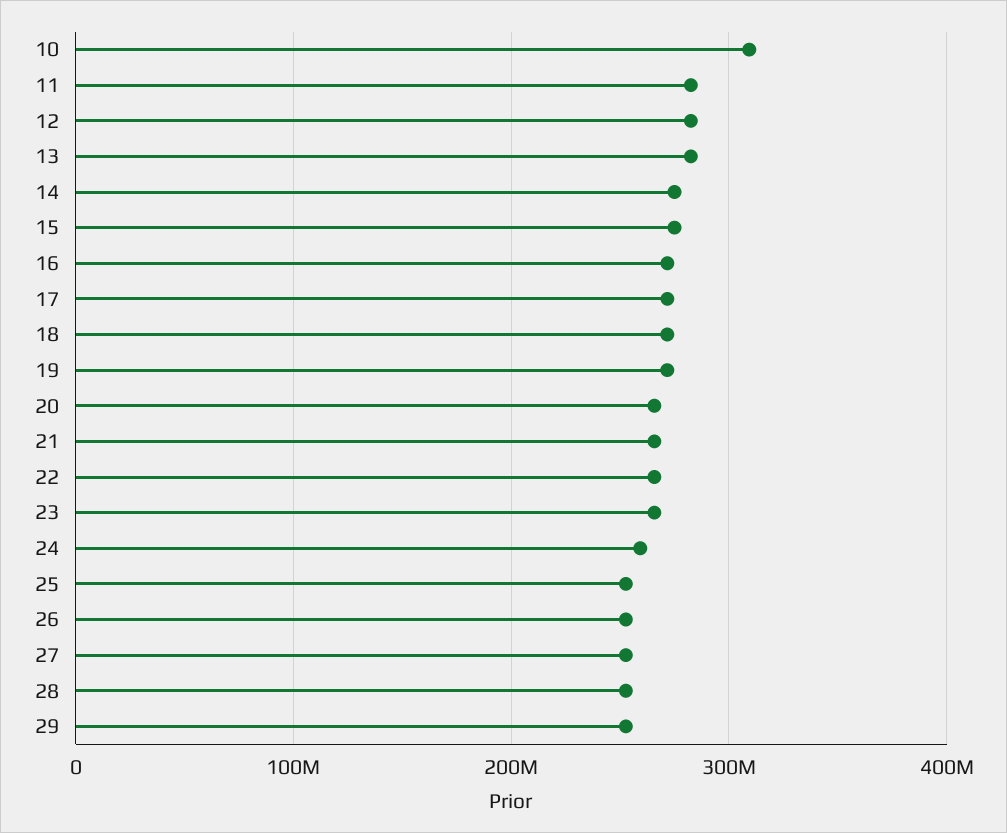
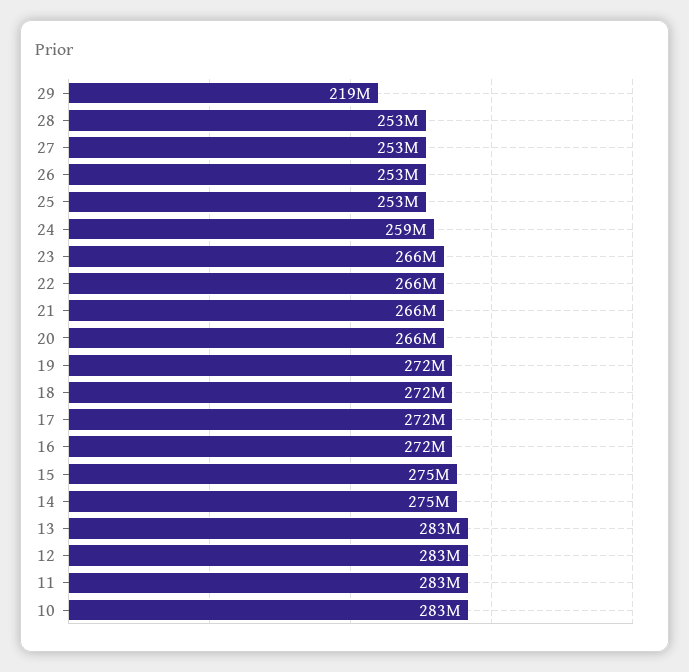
  {
-   "10": 310000000,
+   "10": 283000000,
    "11": 283000000,
    "12": 283000000,
    "13": 283000000,
    "14": 275000000,
    "15": 275000000,
    "16": 272000000,
    "17": 272000000,
    "18": 272000000,
    "19": 272000000,
    "20": 266000000,
    "21": 266000000,
    "22": 266000000,
    "23": 266000000,
    "24": 259000000,
    "25": 253000000,
    "26": 253000000,
    "27": 253000000,
    "28": 253000000,
-   "29": 250000000
+   "29": 219000000
  }

